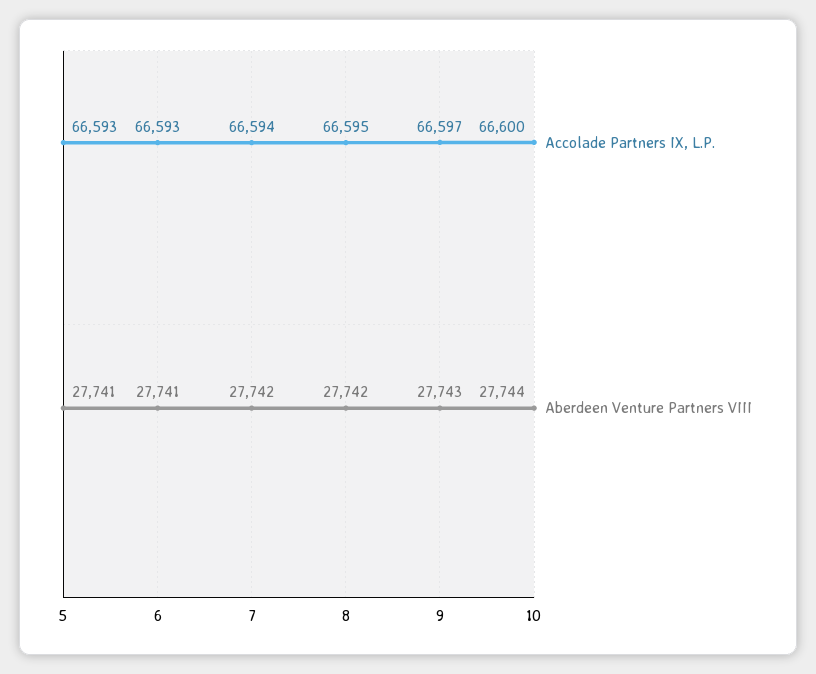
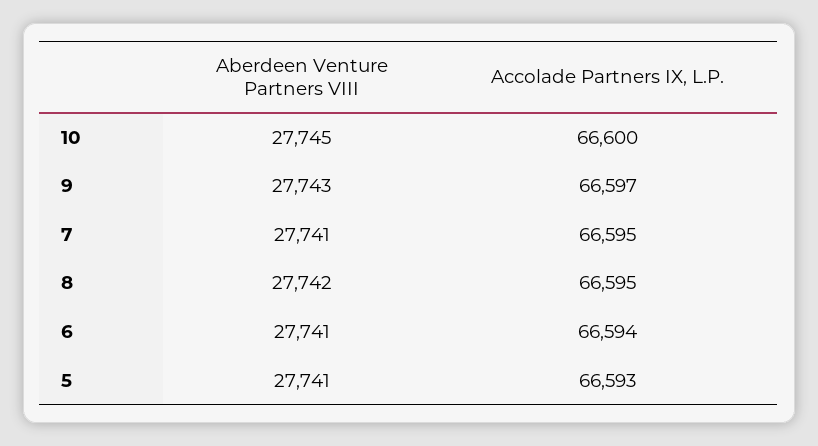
  {
    "Accolade Partners IX, L.P.": {
      "5": 66593,
-     "6": 66593,
+     "6": 66594,
-     "7": 66594,
+     "7": 66595,
      "8": 66595,
      "9": 66597,
      "10": 66600
    },
    "Aberdeen Venture Partners VIII": {
      "5": 27741,
      "6": 27741,
-     "7": 27742,
+     "7": 27741,
      "8": 27742,
      "9": 27743,
-     "10": 27744
+     "10": 27745
    }
  }

